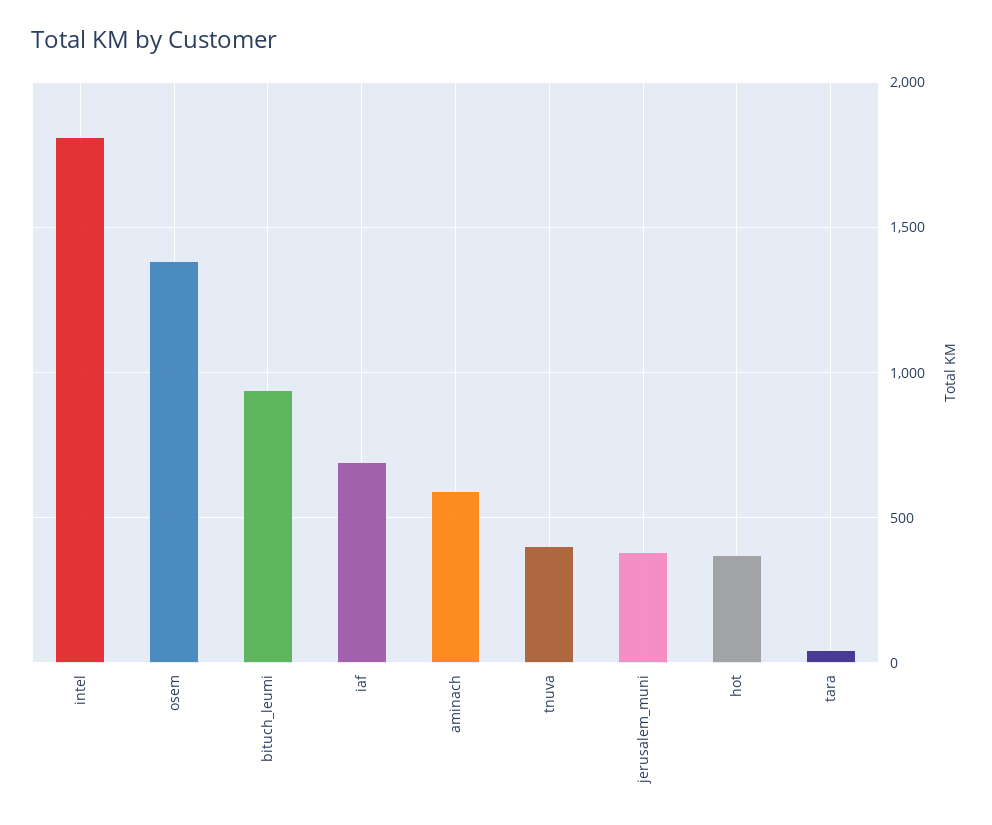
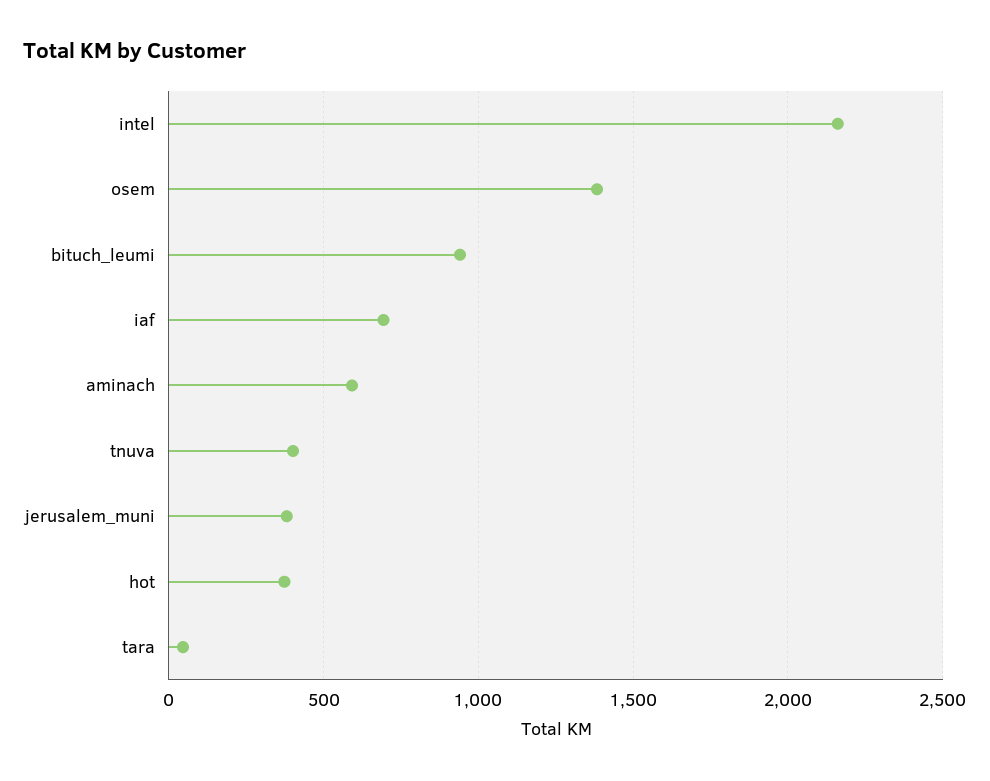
  {
-   "intel": 1800,
+   "intel": 2150,
    "osem": 1400,
    "bituch_leumi": 950,
    "iaf": 700,
    "aminach": 600,
    "tnuva": 400,
    "jerusalem_muni": 400,
    "hot": 350,
    "tara": 50
  }

